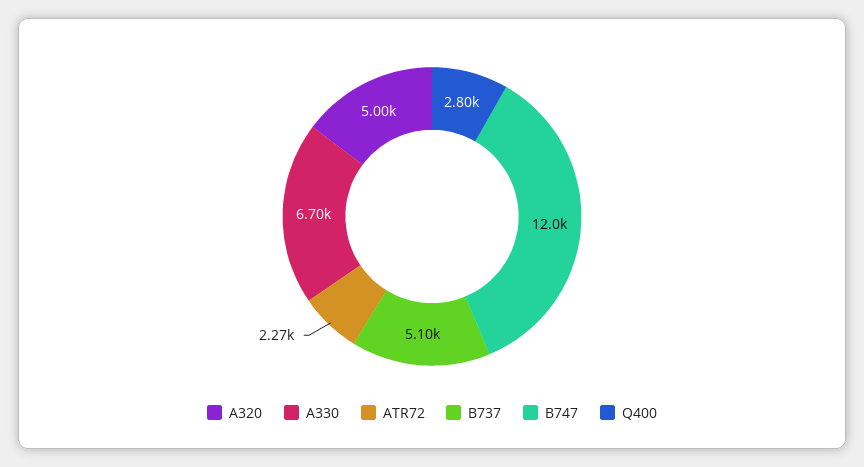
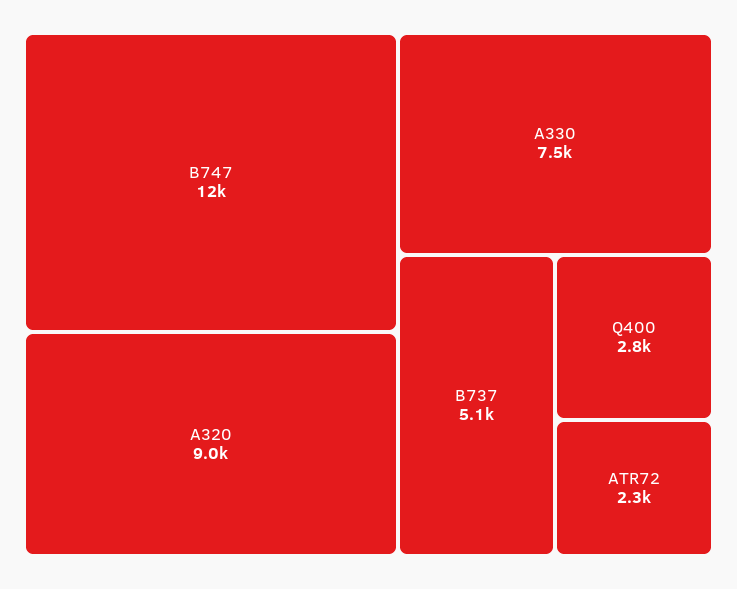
  {
-   "A320": 5000,
+   "A320": 9000,
-   "A330": 6700,
+   "A330": 7500,
    "ATR72": 2270,
    "B737": 5100,
    "B747": 12000,
    "Q400": 2800
  }

